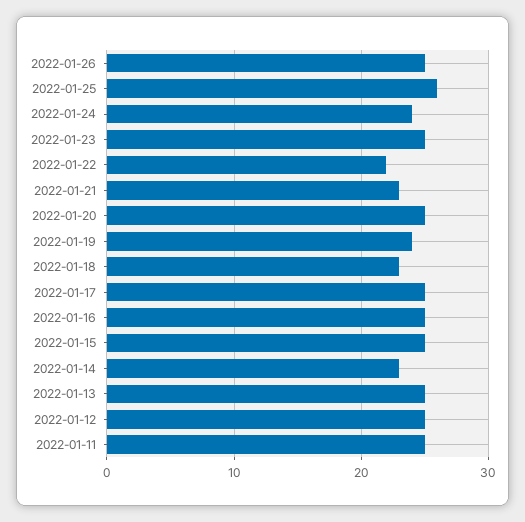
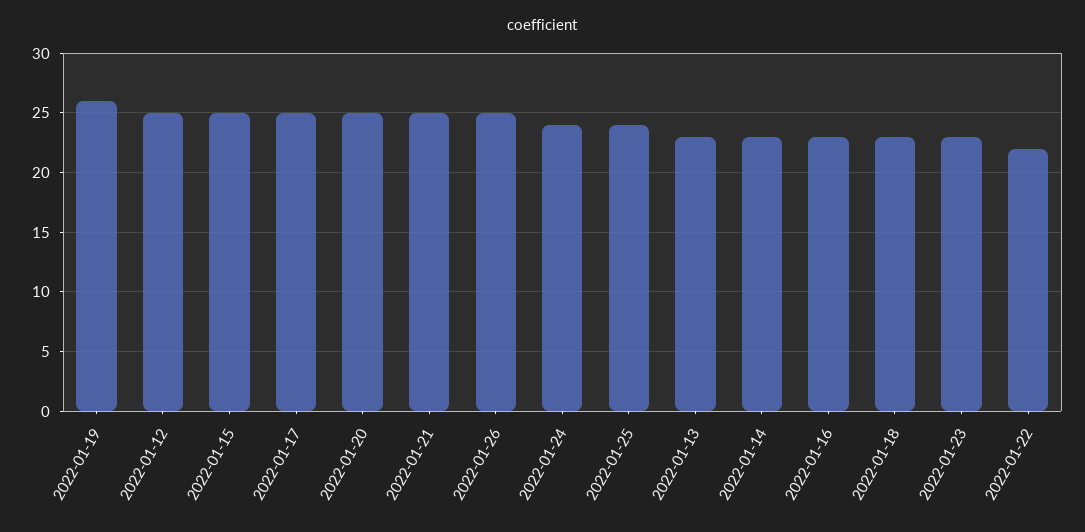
  {
    "2022-01-26": 25,
-   "2022-01-25": 26,
+   "2022-01-25": 24,
    "2022-01-24": 24,
-   "2022-01-23": 25,
+   "2022-01-23": 23,
    "2022-01-22": 22,
-   "2022-01-21": 23,
+   "2022-01-21": 25,
    "2022-01-20": 25,
-   "2022-01-19": 24,
+   "2022-01-19": 26,
    "2022-01-18": 23,
    "2022-01-17": 25,
-   "2022-01-16": 25,
+   "2022-01-16": 23,
    "2022-01-15": 25,
    "2022-01-14": 23,
-   "2022-01-13": 25,
+   "2022-01-13": 23,
-   "2022-01-12": 25,
+   "2022-01-12": 25
-   "2022-01-11": 25
  }

